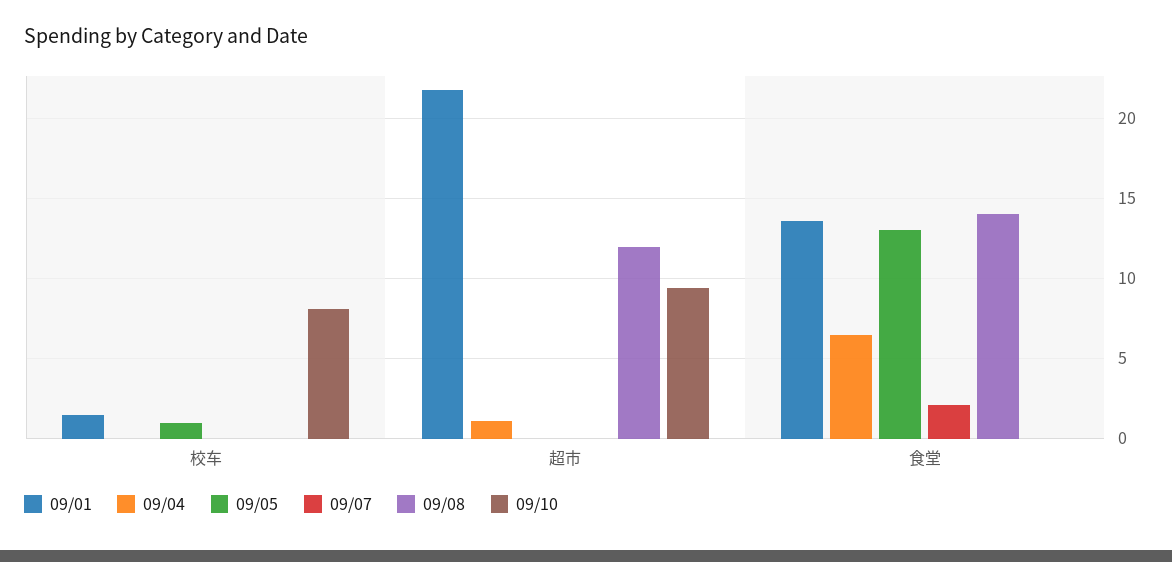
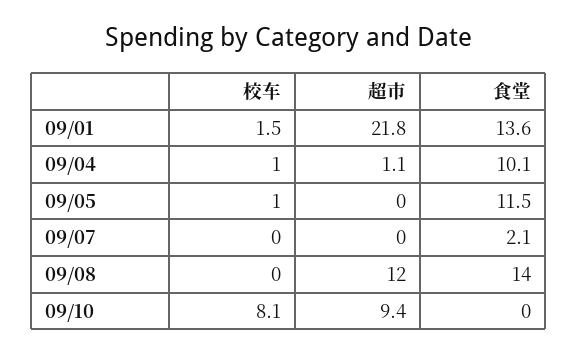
  {
    "09/01": {
      "校车": 1.5,
      "超市": 21.8,
      "食堂": 13.6
    },
    "09/04": {
-     "校车": 0,
+     "校车": 1,
      "超市": 1.1,
-     "食堂": 6.5
+     "食堂": 10.1
    },
    "09/05": {
      "校车": 1,
      "超市": 0,
-     "食堂": 13
+     "食堂": 11.5
    },
    "09/07": {
      "校车": 0,
      "超市": 0,
      "食堂": 2.1
    },
    "09/08": {
      "校车": 0,
      "超市": 12,
      "食堂": 14
    },
    "09/10": {
      "校车": 8.1,
      "超市": 9.4,
      "食堂": 0
    }
  }

